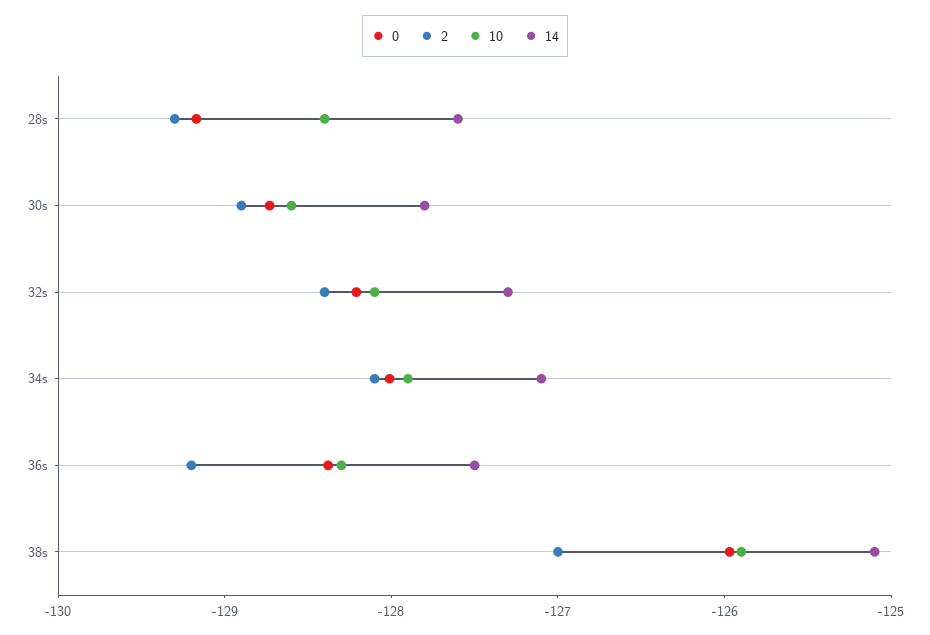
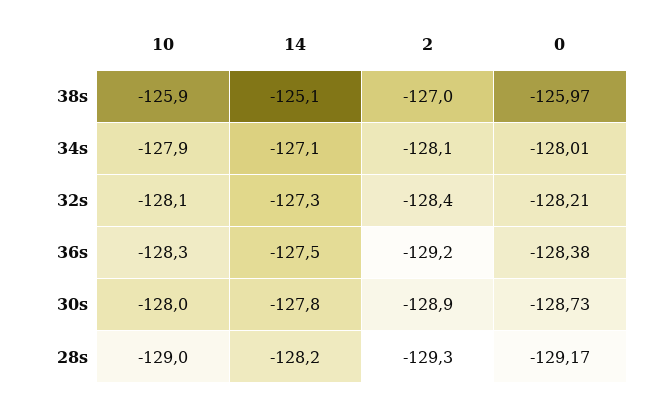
  {
    "0": {
      "28s": -129.17,
      "30s": -128.73,
      "32s": -128.21,
      "34s": -128.01,
      "36s": -128.38,
      "38s": -125.97
    },
    "2": {
      "28s": -129.3,
      "30s": -128.9,
      "32s": -128.4,
      "34s": -128.1,
      "36s": -129.2,
      "38s": -127
    },
    "10": {
-     "28s": -128.4,
+     "28s": -129,
-     "30s": -128.6,
+     "30s": -128,
      "32s": -128.1,
      "34s": -127.9,
      "36s": -128.3,
      "38s": -125.9
    },
    "14": {
-     "28s": -127.6,
+     "28s": -128.2,
      "30s": -127.8,
      "32s": -127.3,
      "34s": -127.1,
      "36s": -127.5,
      "38s": -125.1
    }
  }

